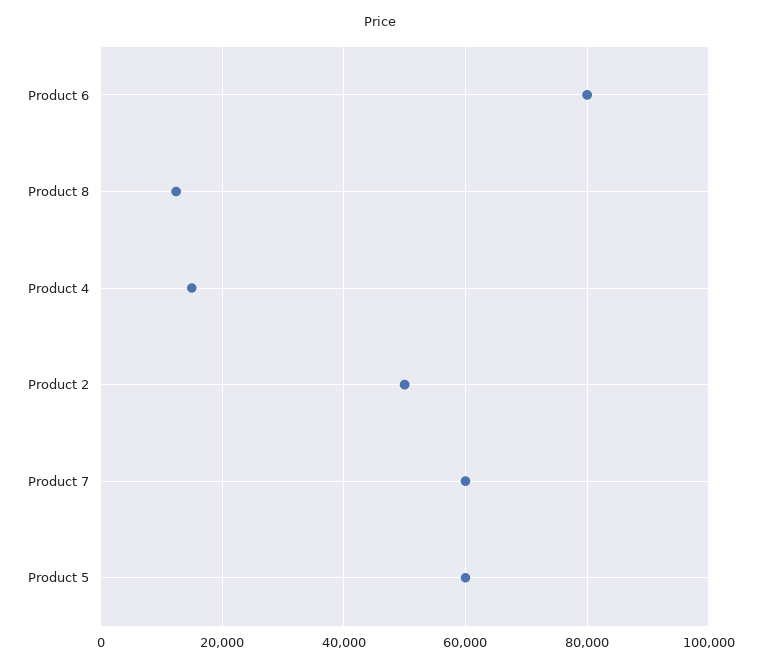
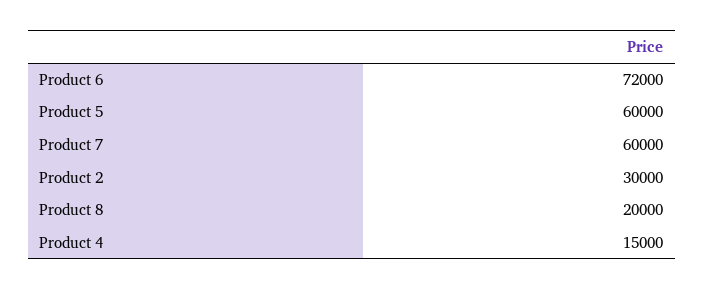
  {
-   "Product 6": 80000,
+   "Product 6": 72000,
-   "Product 8": 12000,
+   "Product 8": 20000,
    "Product 4": 15000,
-   "Product 2": 50000,
+   "Product 2": 30000,
    "Product 7": 60000,
    "Product 5": 60000
  }

